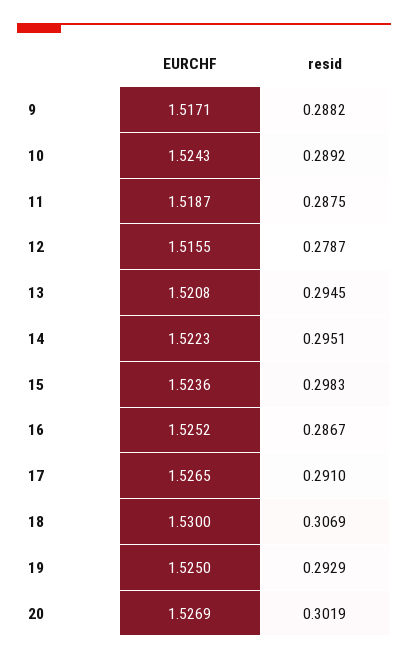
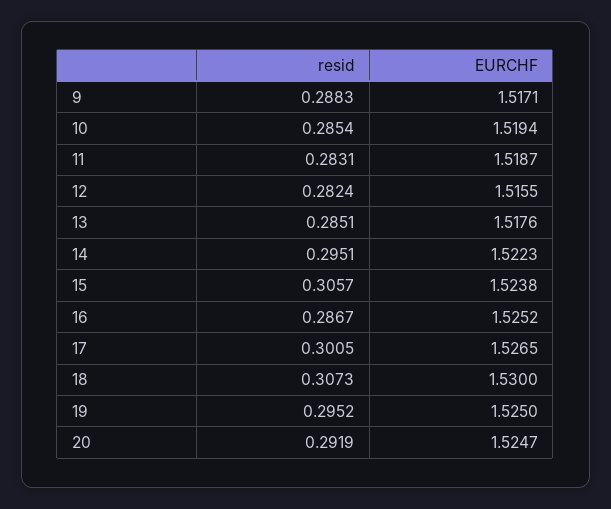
  {
    "EURCHF": {
      "9": 1.5171,
-     "10": 1.5243,
+     "10": 1.5194,
      "11": 1.5187,
      "12": 1.5155,
-     "13": 1.5208,
+     "13": 1.5176,
      "14": 1.5223,
-     "15": 1.5236,
+     "15": 1.5238,
      "16": 1.5252,
      "17": 1.5265,
      "18": 1.53,
      "19": 1.525,
-     "20": 1.5269
+     "20": 1.5247
    },
    "resid": {
-     "9": 0.2882,
+     "9": 0.2883,
-     "10": 0.2892,
+     "10": 0.2854,
-     "11": 0.2875,
+     "11": 0.2831,
-     "12": 0.2787,
+     "12": 0.2824,
-     "13": 0.2945,
+     "13": 0.2851,
      "14": 0.2951,
-     "15": 0.2983,
+     "15": 0.3057,
      "16": 0.2867,
-     "17": 0.291,
+     "17": 0.3005,
-     "18": 0.3069,
+     "18": 0.3073,
-     "19": 0.2929,
+     "19": 0.2952,
-     "20": 0.3019
+     "20": 0.2919
    }
  }

